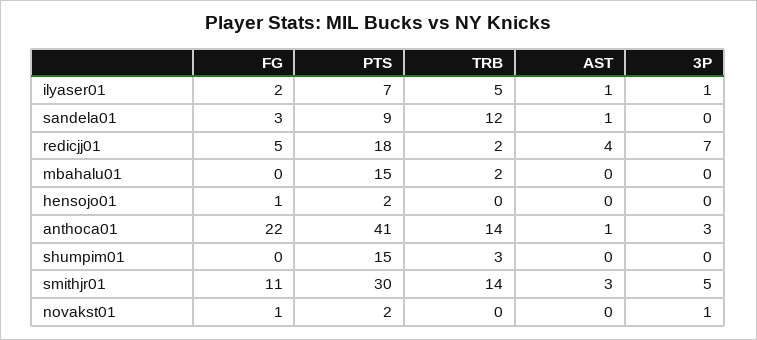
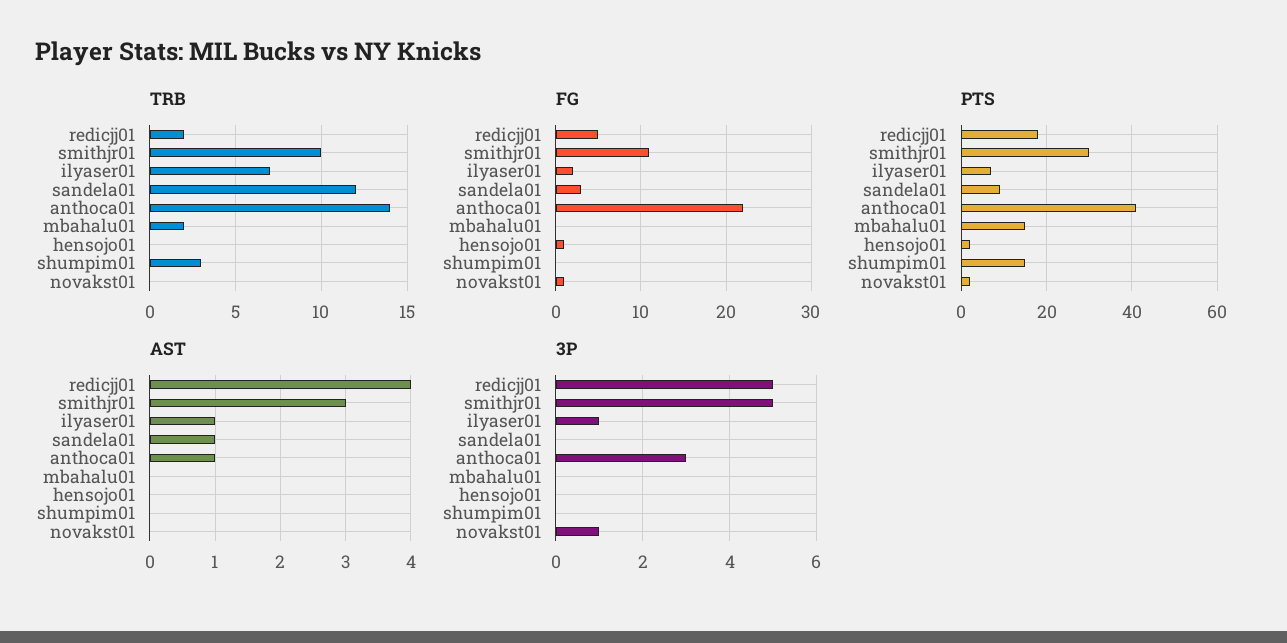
  {
    "FG": {
      "ilyaser01": 2,
      "sandela01": 3,
      "redicjj01": 5,
      "mbahalu01": 0,
      "hensojo01": 1,
      "anthoca01": 22,
      "shumpim01": 0,
      "smithjr01": 11,
      "novakst01": 1
    },
    "PTS": {
      "ilyaser01": 7,
      "sandela01": 9,
      "redicjj01": 18,
      "mbahalu01": 15,
      "hensojo01": 2,
      "anthoca01": 41,
      "shumpim01": 15,
      "smithjr01": 30,
      "novakst01": 2
    },
    "TRB": {
-     "ilyaser01": 5,
+     "ilyaser01": 7,
      "sandela01": 12,
      "redicjj01": 2,
      "mbahalu01": 2,
      "hensojo01": 0,
      "anthoca01": 14,
      "shumpim01": 3,
-     "smithjr01": 14,
+     "smithjr01": 10,
      "novakst01": 0
    },
    "AST": {
      "ilyaser01": 1,
      "sandela01": 1,
      "redicjj01": 4,
      "mbahalu01": 0,
      "hensojo01": 0,
      "anthoca01": 1,
      "shumpim01": 0,
      "smithjr01": 3,
      "novakst01": 0
    },
    "3P": {
      "ilyaser01": 1,
      "sandela01": 0,
-     "redicjj01": 7,
+     "redicjj01": 5,
      "mbahalu01": 0,
      "hensojo01": 0,
      "anthoca01": 3,
      "shumpim01": 0,
      "smithjr01": 5,
      "novakst01": 1
    }
  }

